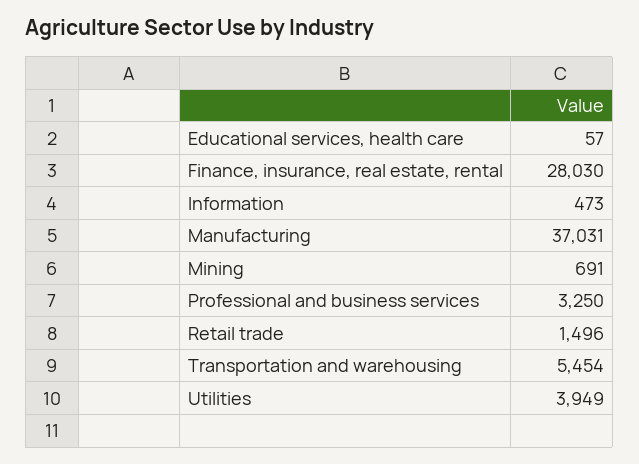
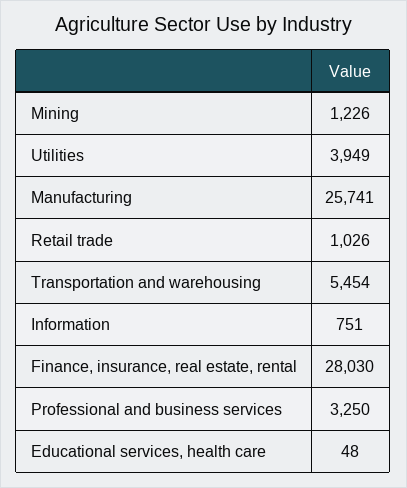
  {
-   "Educational services, health care": 57,
+   "Educational services, health care": 48,
    "Finance, insurance, real estate, rental": 28030,
-   "Information": 473,
+   "Information": 751,
-   "Manufacturing": 37031,
+   "Manufacturing": 25741,
-   "Mining": 691,
+   "Mining": 1226,
    "Professional and business services": 3250,
-   "Retail trade": 1496,
+   "Retail trade": 1026,
    "Transportation and warehousing": 5454,
    "Utilities": 3949
  }

